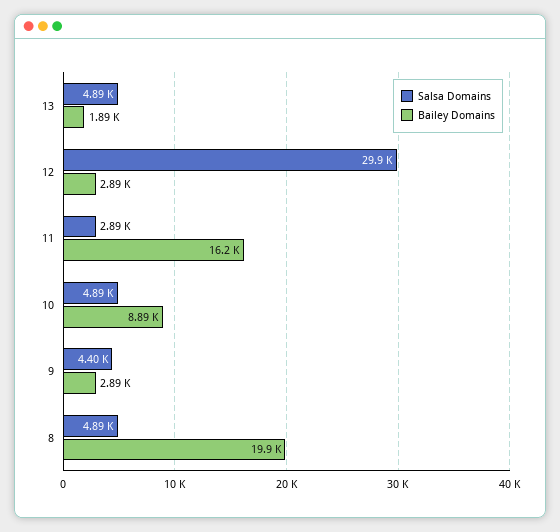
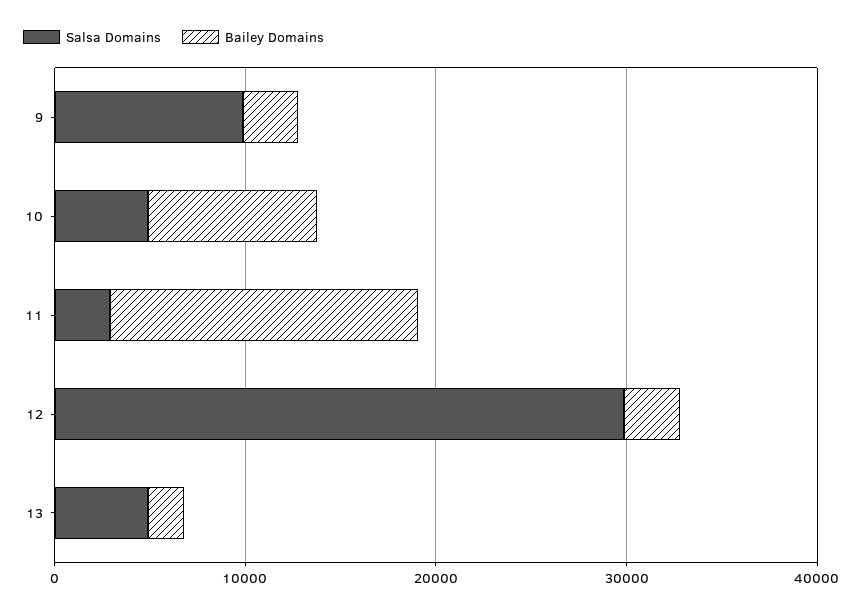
  {
    "Salsa Domains": {
      "13": 4890,
      "12": 29900,
      "11": 2890,
      "10": 4890,
-     "9": 4400,
+     "9": 10000
-     "8": 4890
    },
    "Bailey Domains": {
      "13": 1890,
      "12": 2890,
      "11": 16200,
      "10": 8890,
-     "9": 2890,
+     "9": 2890
-     "8": 19900
    }
  }

